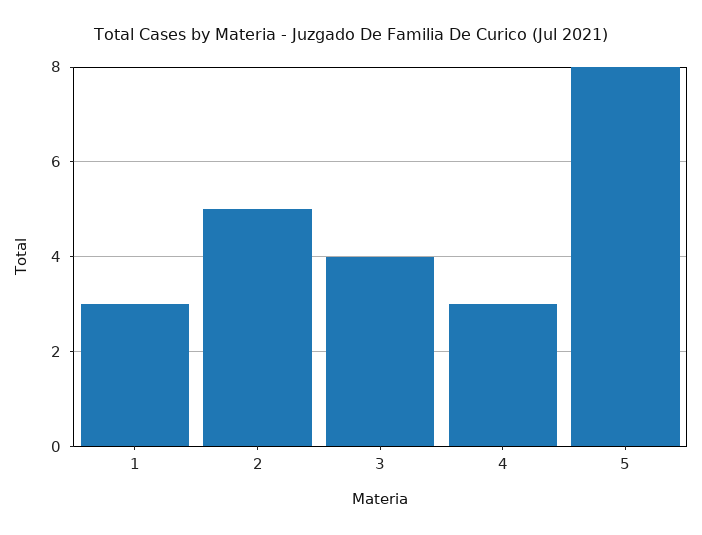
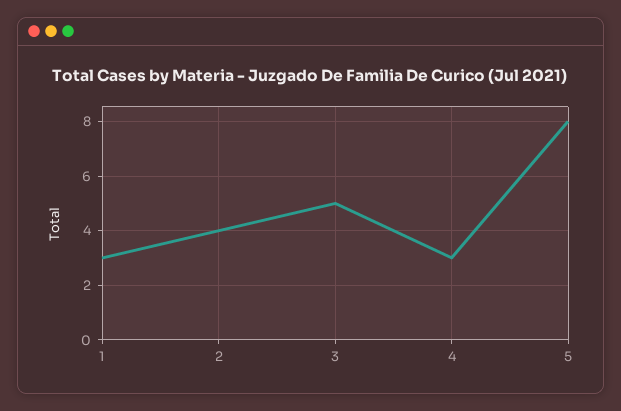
  {
    "1": 3,
-   "2": 5,
+   "2": 4,
-   "3": 4,
+   "3": 5,
    "4": 3,
    "5": 8
  }

